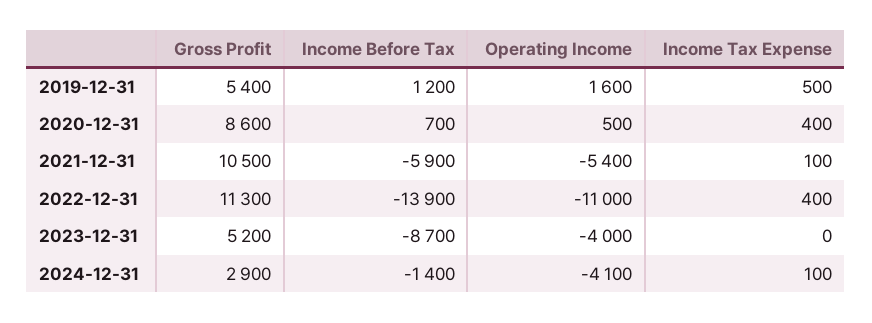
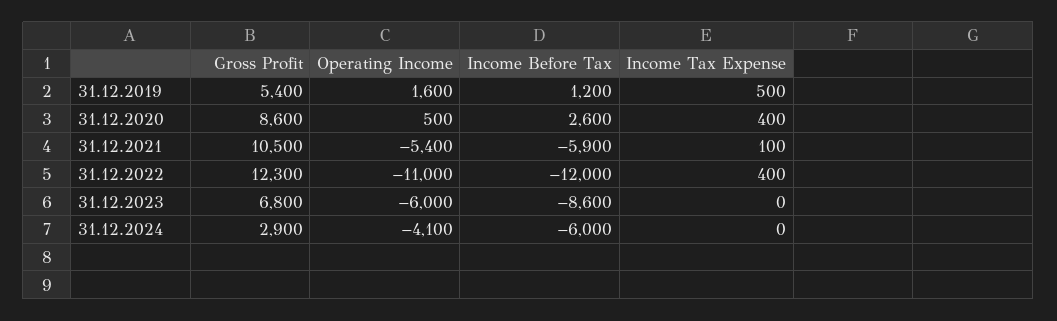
  {
    "Gross Profit": {
      "2019-12-31": 5400,
      "2020-12-31": 8600,
      "2021-12-31": 10500,
-     "2022-12-31": 11300,
+     "2022-12-31": 12300,
-     "2023-12-31": 5200,
+     "2023-12-31": 6800,
      "2024-12-31": 2900
    },
    "Income Before Tax": {
      "2019-12-31": 1200,
-     "2020-12-31": 700,
+     "2020-12-31": 2600,
      "2021-12-31": -5900,
-     "2022-12-31": -13900,
+     "2022-12-31": -12000,
-     "2023-12-31": -8700,
+     "2023-12-31": -8600,
-     "2024-12-31": -1400
+     "2024-12-31": -6000
    },
    "Operating Income": {
      "2019-12-31": 1600,
      "2020-12-31": 500,
      "2021-12-31": -5400,
      "2022-12-31": -11000,
-     "2023-12-31": -4000,
+     "2023-12-31": -6000,
      "2024-12-31": -4100
    },
    "Income Tax Expense": {
      "2019-12-31": 500,
      "2020-12-31": 400,
      "2021-12-31": 100,
      "2022-12-31": 400,
      "2023-12-31": 0,
-     "2024-12-31": 100
+     "2024-12-31": 0
    }
  }

